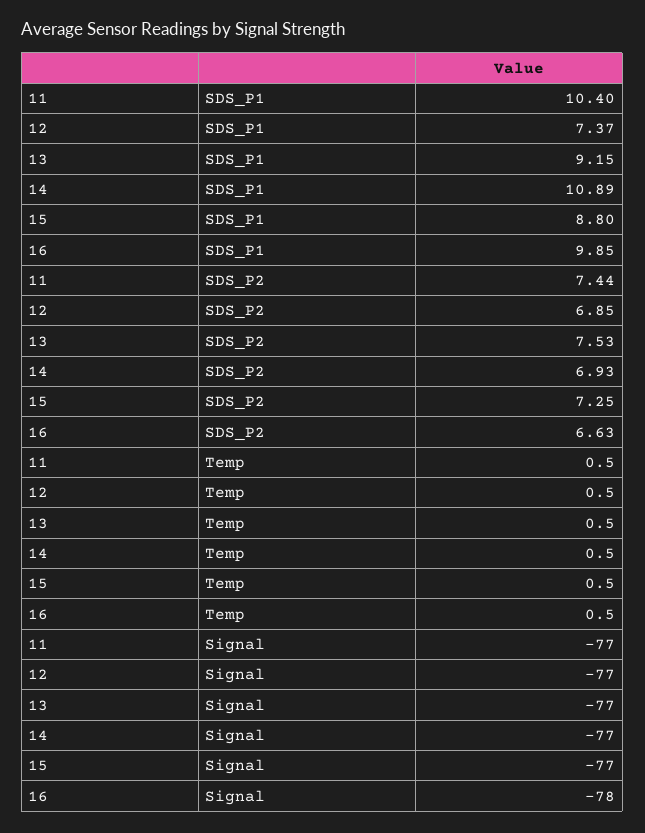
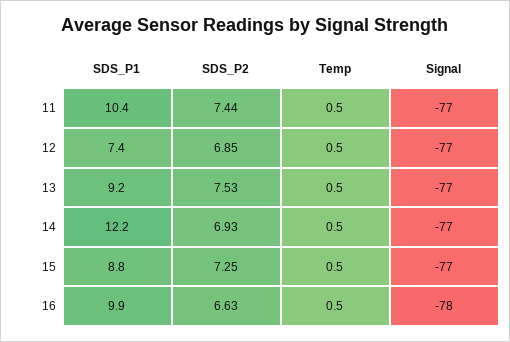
  {
    "11": {
      "SDS_P1": 10.4,
      "SDS_P2": 7.44,
      "Temp": 0.5,
      "Signal": -77
    },
    "12": {
      "SDS_P1": 7.37,
      "SDS_P2": 6.85,
      "Temp": 0.5,
      "Signal": -77
    },
    "13": {
      "SDS_P1": 9.15,
      "SDS_P2": 7.53,
      "Temp": 0.5,
      "Signal": -77
    },
    "14": {
-     "SDS_P1": 10.89,
+     "SDS_P1": 12.2,
      "SDS_P2": 6.93,
      "Temp": 0.5,
      "Signal": -77
    },
    "15": {
      "SDS_P1": 8.8,
      "SDS_P2": 7.25,
      "Temp": 0.5,
      "Signal": -77
    },
    "16": {
      "SDS_P1": 9.85,
      "SDS_P2": 6.63,
      "Temp": 0.5,
      "Signal": -78
    }
  }

